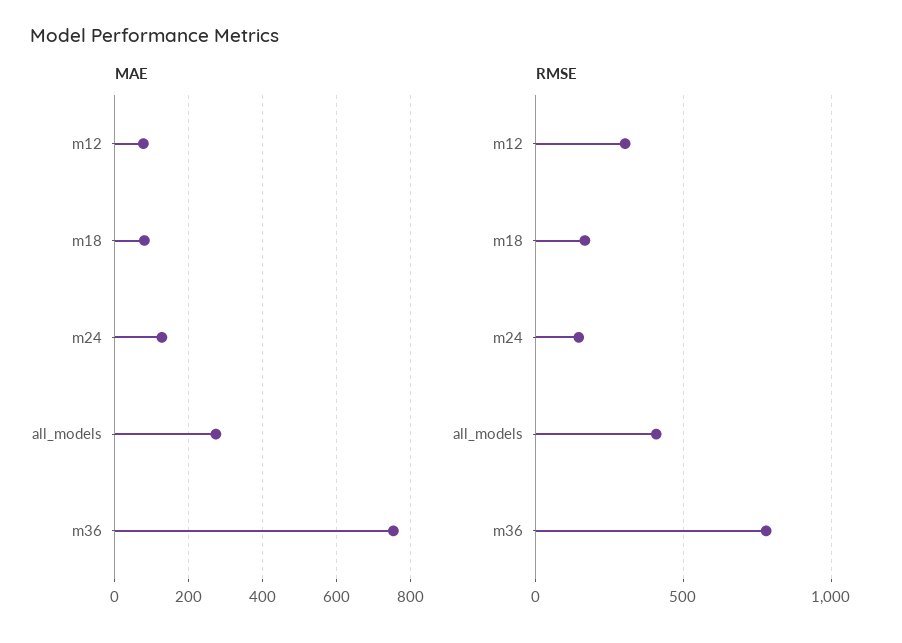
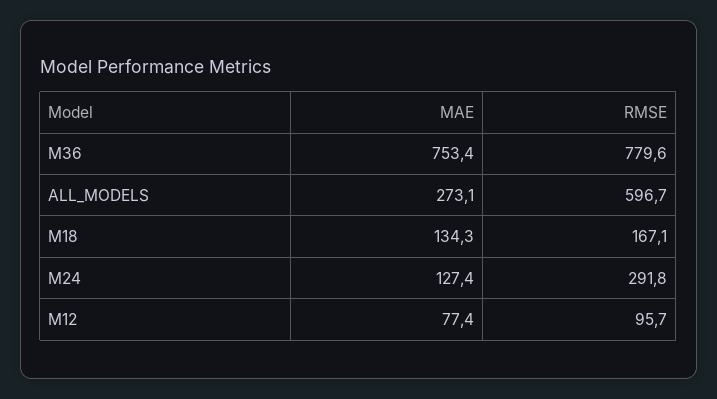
  {
    "MAE": {
      "m12": 77.4,
-     "m18": 80,
+     "m18": 134.3,
      "m24": 127.4,
      "all_models": 273.1,
      "m36": 753.4
    },
    "RMSE": {
-     "m12": 300,
+     "m12": 95.7,
      "m18": 167.1,
-     "m24": 150,
+     "m24": 291.8,
-     "all_models": 400,
+     "all_models": 596.7,
      "m36": 779.6
    }
  }

